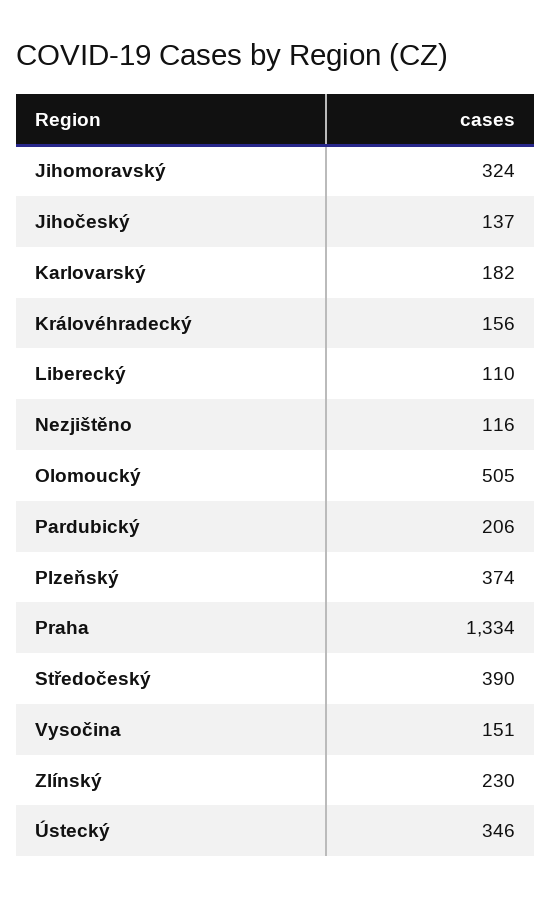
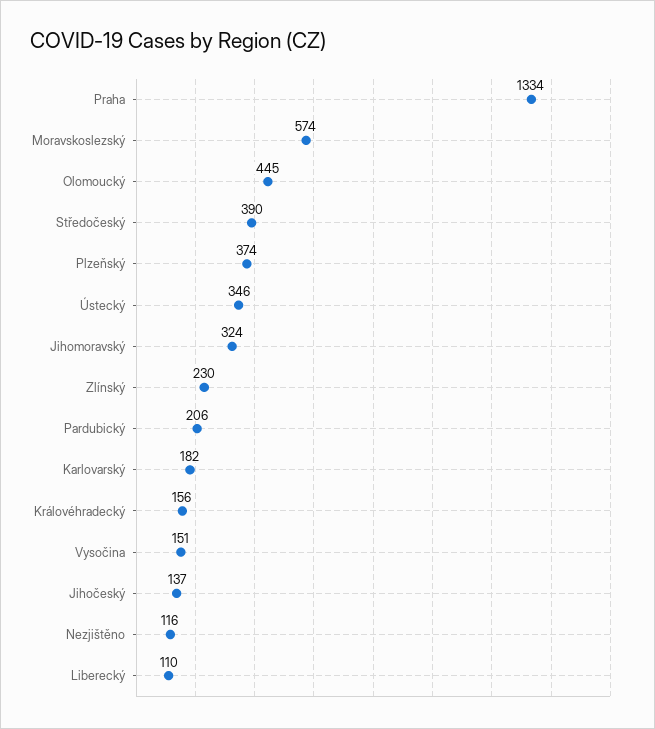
  {
    "Jihomoravský": 324,
    "Jihočeský": 137,
    "Karlovarský": 182,
    "Královéhradecký": 156,
    "Liberecký": 110,
    "Nezjištěno": 116,
-   "Olomoucký": 505,
+   "Olomoucký": 445,
    "Pardubický": 206,
    "Plzeňský": 374,
    "Praha": 1334,
    "Středočeský": 390,
    "Vysočina": 151,
    "Zlínský": 230,
-   "Ústecký": 346
+   "Ústecký": 346,
+   "Moravskoslezský": 574
  }

